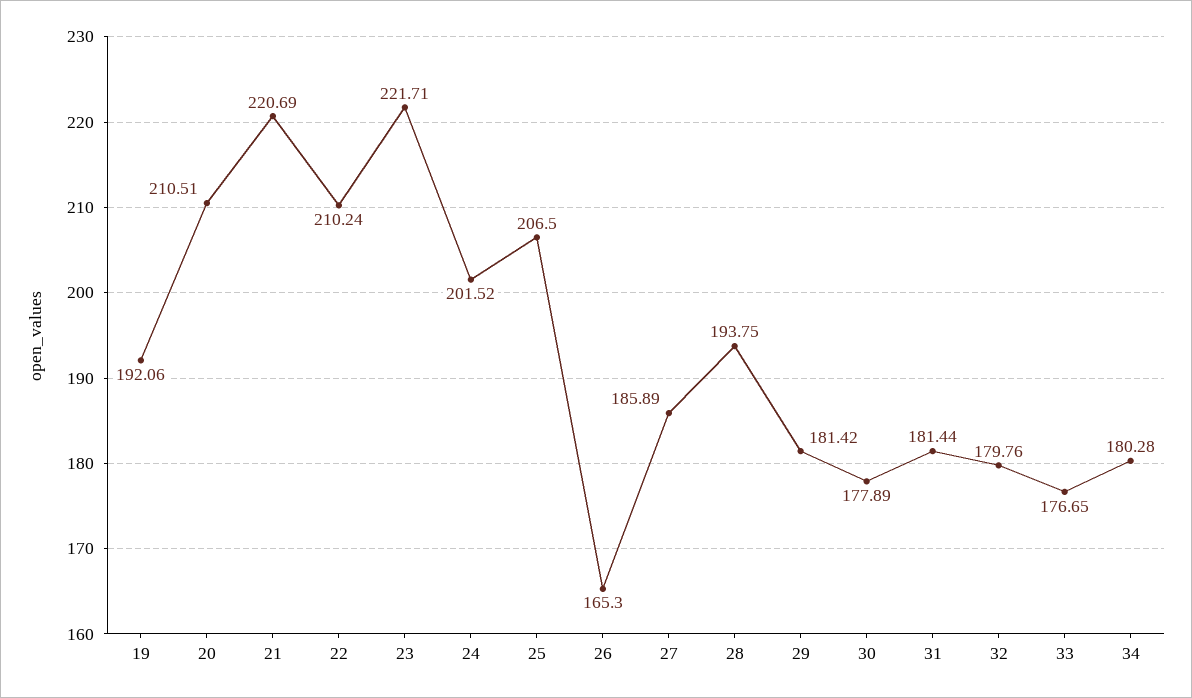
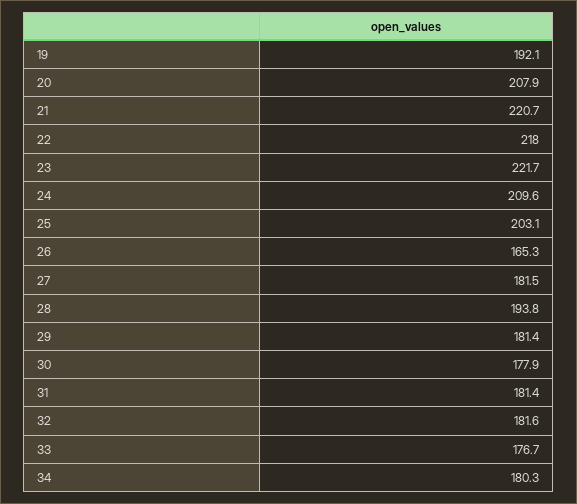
  {
    "19": 192.06,
-   "20": 210.51,
+   "20": 207.9,
    "21": 220.69,
-   "22": 210.24,
+   "22": 218,
    "23": 221.71,
-   "24": 201.52,
+   "24": 209.6,
-   "25": 206.5,
+   "25": 203.1,
    "26": 165.3,
-   "27": 185.89,
+   "27": 181.5,
    "28": 193.75,
    "29": 181.42,
    "30": 177.89,
    "31": 181.44,
-   "32": 179.76,
+   "32": 181.6,
    "33": 176.65,
    "34": 180.28
  }

